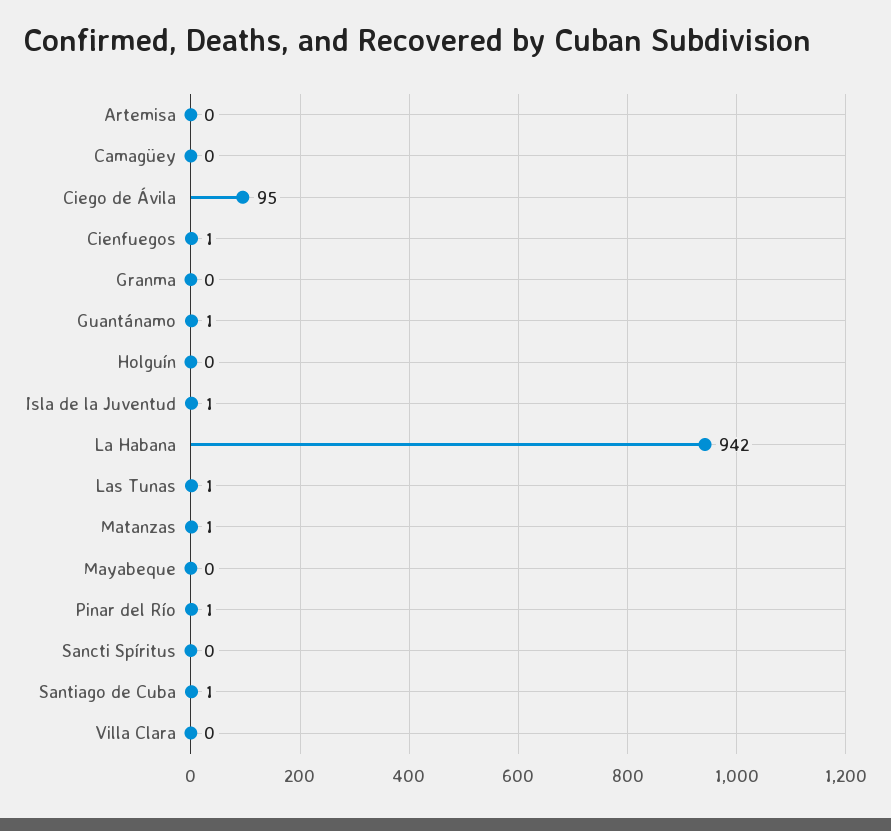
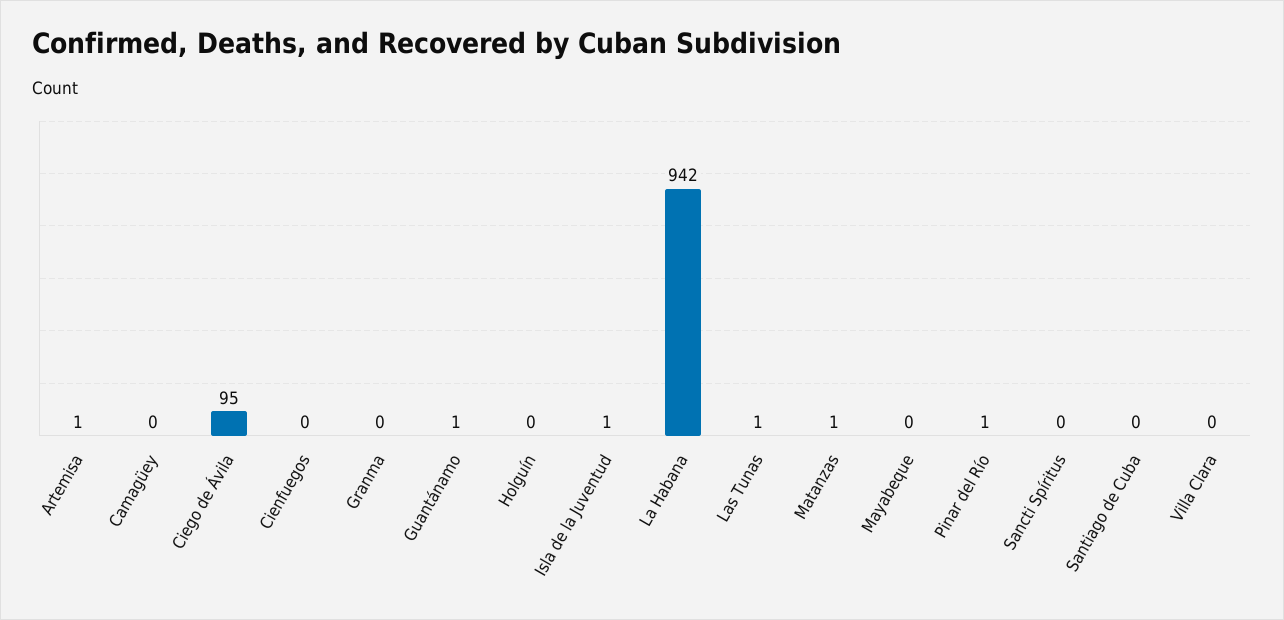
  {
-   "Artemisa": 0,
+   "Artemisa": 1,
    "Camagüey": 0,
    "Ciego de Ávila": 95,
-   "Cienfuegos": 1,
+   "Cienfuegos": 0,
    "Granma": 0,
    "Guantánamo": 1,
    "Holguín": 0,
    "Isla de la Juventud": 1,
    "La Habana": 942,
    "Las Tunas": 1,
    "Matanzas": 1,
    "Mayabeque": 0,
    "Pinar del Río": 1,
    "Sancti Spíritus": 0,
-   "Santiago de Cuba": 1,
+   "Santiago de Cuba": 0,
    "Villa Clara": 0
  }

